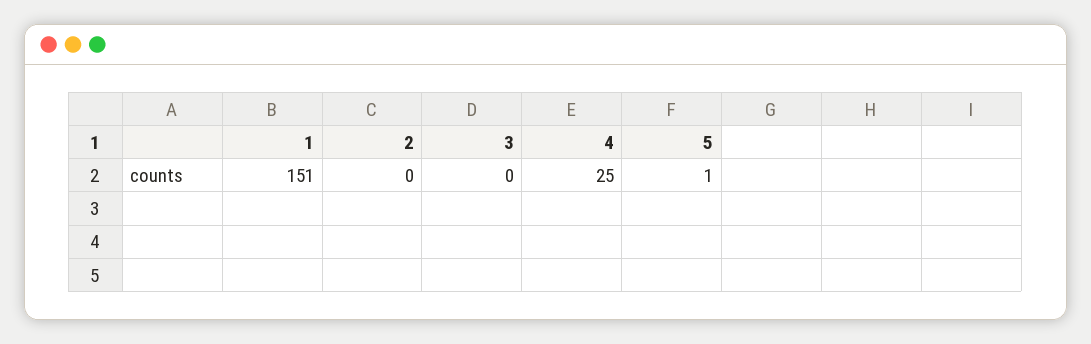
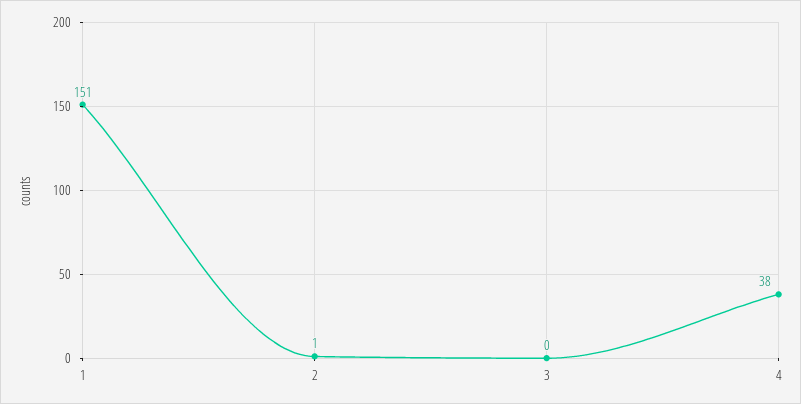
  {
    "1": 151,
-   "2": 0,
+   "2": 1,
    "3": 0,
-   "4": 25,
+   "4": 38
-   "5": 1
  }

